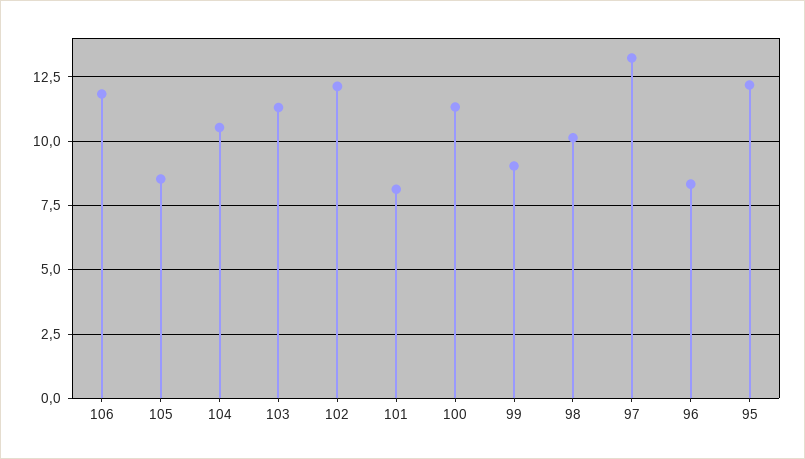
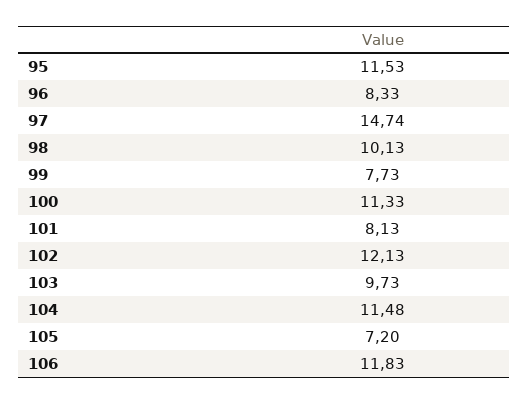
  {
    "106": 11.83,
-   "105": 8.5,
+   "105": 7.2,
-   "104": 10.5,
+   "104": 11.48,
-   "103": 11.25,
+   "103": 9.73,
    "102": 12.13,
    "101": 8.13,
    "100": 11.33,
-   "99": 9,
+   "99": 7.73,
    "98": 10.13,
-   "97": 13.25,
+   "97": 14.74,
    "96": 8.33,
-   "95": 12.25
+   "95": 11.53
  }

